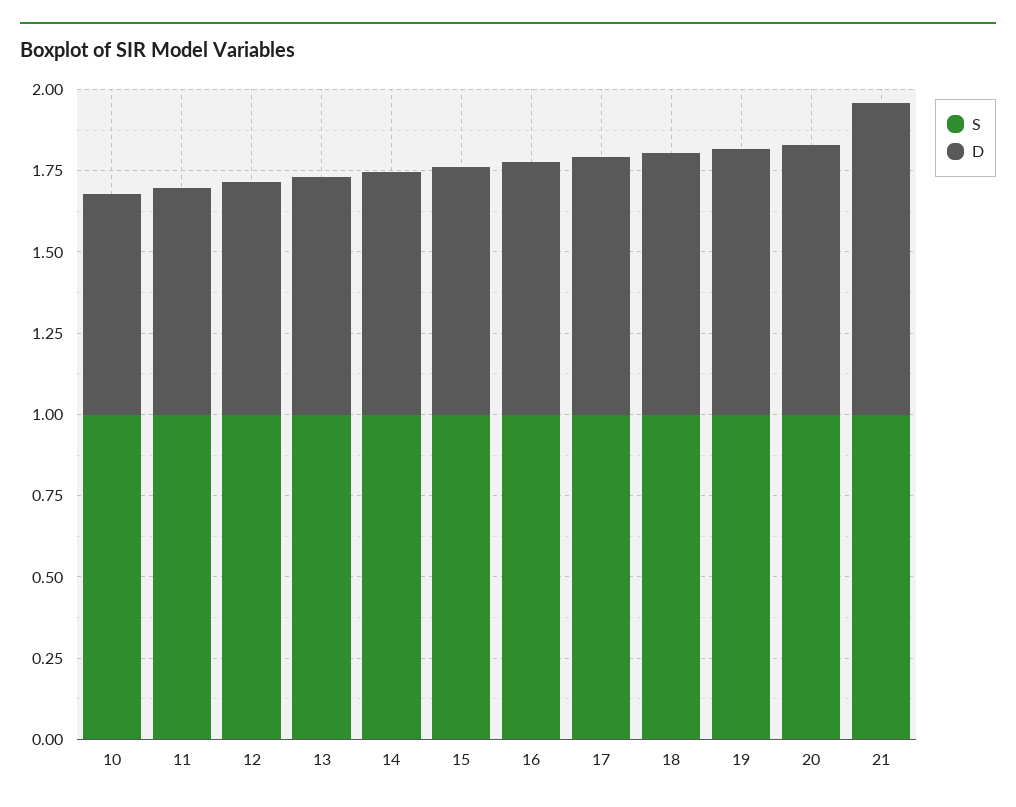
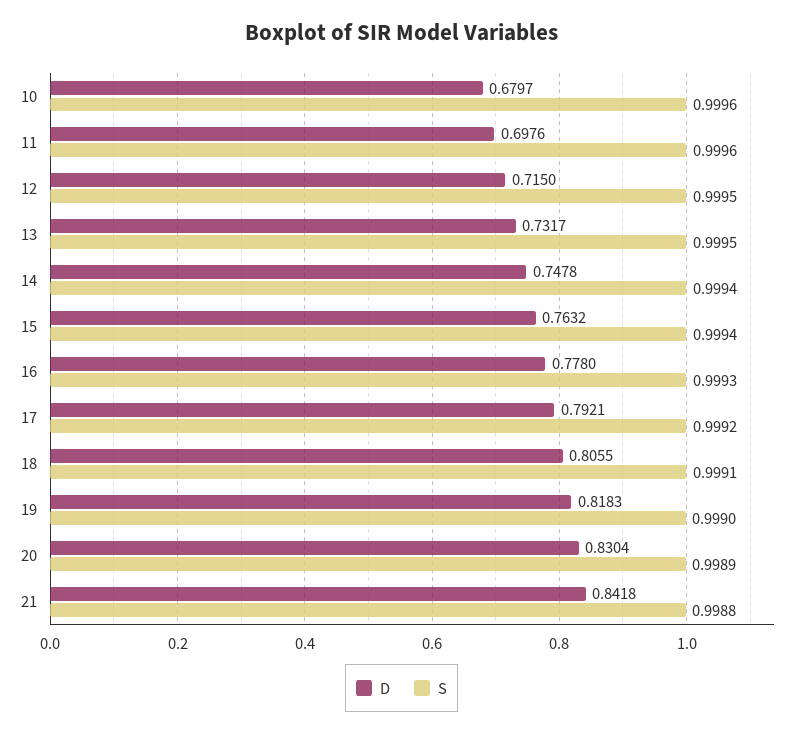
  {
    "S": {
      "10": 0.9996,
      "11": 0.9996,
      "12": 0.9995,
      "13": 0.9995,
      "14": 0.9994,
      "15": 0.9994,
      "16": 0.9993,
      "17": 0.9992,
      "18": 0.9991,
      "19": 0.999,
      "20": 0.9989,
      "21": 0.9988
    },
    "D": {
      "10": 0.6797,
      "11": 0.6976,
      "12": 0.715,
      "13": 0.7317,
      "14": 0.7478,
      "15": 0.7632,
      "16": 0.778,
      "17": 0.7921,
      "18": 0.8055,
      "19": 0.8183,
      "20": 0.8304,
-     "21": 0.95
+     "21": 0.8418
    }
  }

